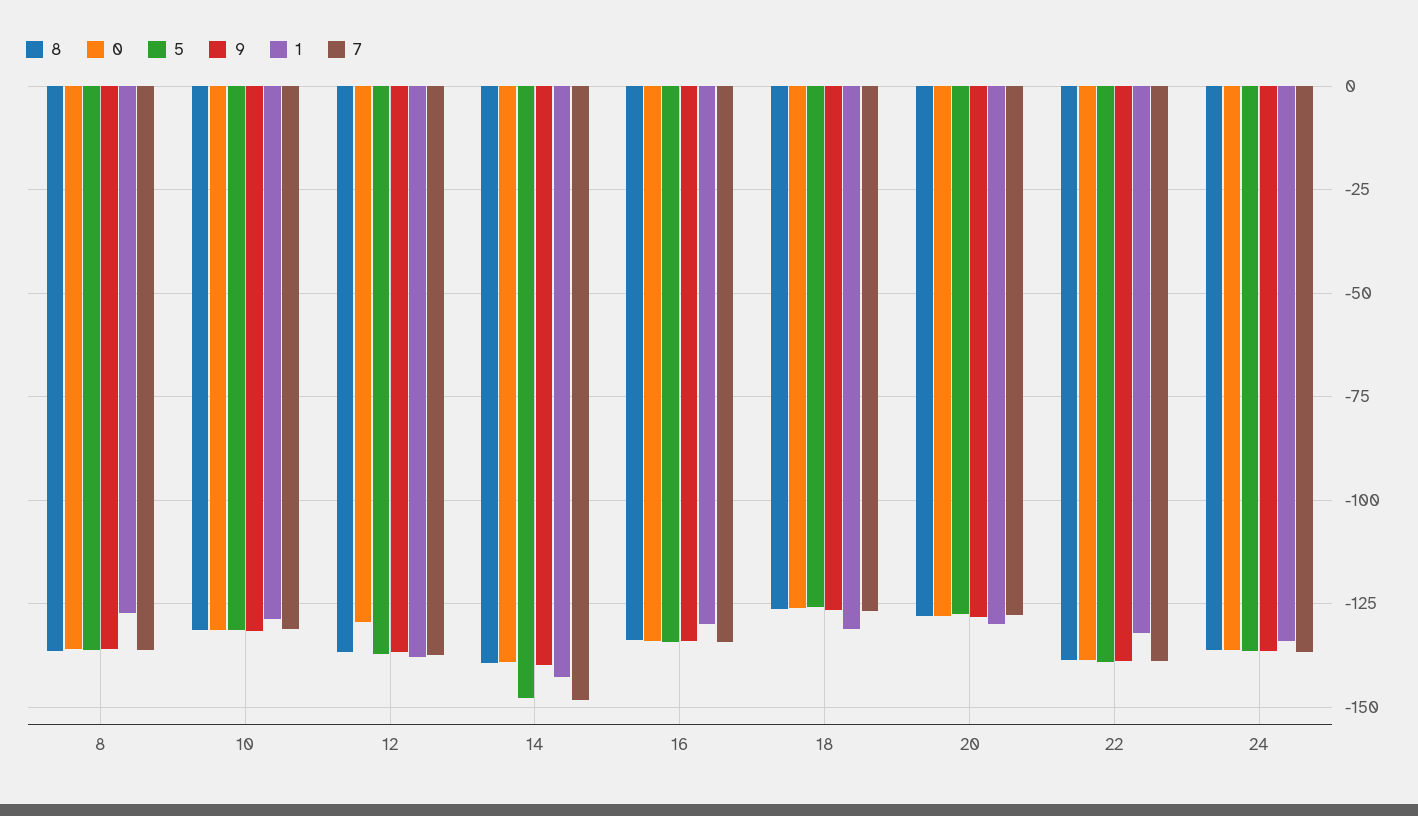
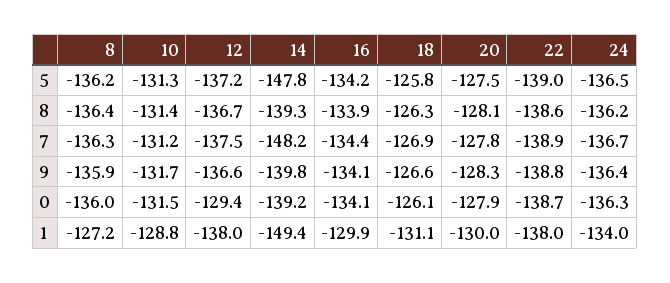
  {
    "8": {
      "8": -136.4,
      "10": -131.4,
      "12": -136.7,
      "14": -139.3,
      "16": -133.9,
      "18": -126.3,
      "20": -128.1,
      "22": -138.6,
      "24": -136.2
    },
    "0": {
      "8": -136,
      "10": -131.5,
      "12": -129.4,
      "14": -139.2,
      "16": -134.1,
      "18": -126.1,
      "20": -127.9,
      "22": -138.7,
      "24": -136.3
    },
    "5": {
      "8": -136.2,
      "10": -131.3,
      "12": -137.2,
      "14": -147.8,
      "16": -134.2,
      "18": -125.8,
      "20": -127.5,
      "22": -139,
      "24": -136.5
    },
    "9": {
      "8": -135.9,
      "10": -131.7,
      "12": -136.6,
      "14": -139.8,
      "16": -134.1,
      "18": -126.6,
      "20": -128.3,
      "22": -138.8,
      "24": -136.4
    },
    "1": {
      "8": -127.2,
      "10": -128.8,
      "12": -138,
-     "14": -142.5,
+     "14": -149.4,
      "16": -129.9,
      "18": -131.1,
      "20": -130,
-     "22": -132.5,
+     "22": -138,
      "24": -134
    },
    "7": {
      "8": -136.3,
      "10": -131.2,
      "12": -137.5,
      "14": -148.2,
      "16": -134.4,
      "18": -126.9,
      "20": -127.8,
      "22": -138.9,
      "24": -136.7
    }
  }

